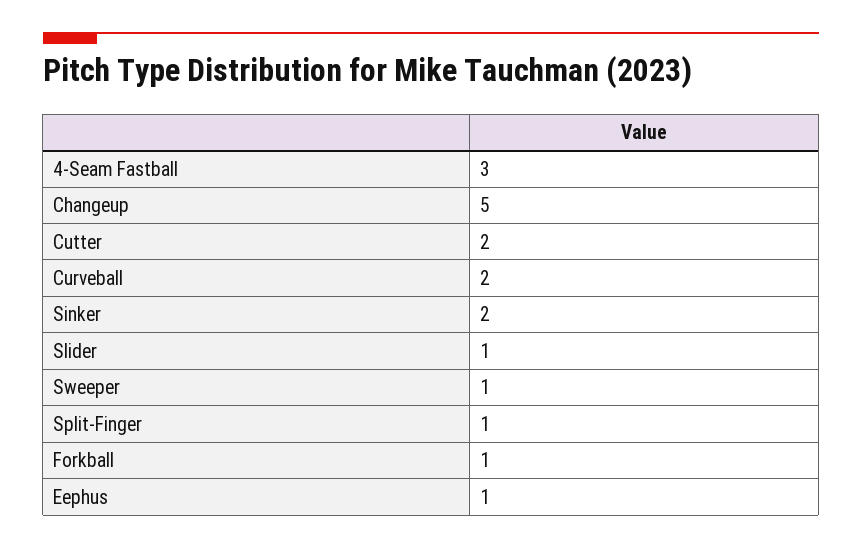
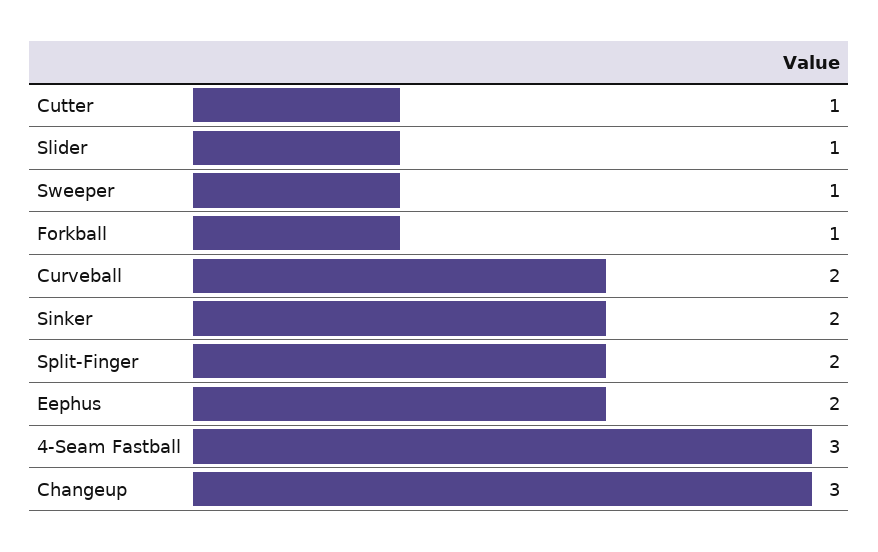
  {
    "4-Seam Fastball": 3,
-   "Changeup": 5,
+   "Changeup": 3,
-   "Cutter": 2,
+   "Cutter": 1,
    "Curveball": 2,
    "Sinker": 2,
    "Slider": 1,
    "Sweeper": 1,
-   "Split-Finger": 1,
+   "Split-Finger": 2,
    "Forkball": 1,
-   "Eephus": 1
+   "Eephus": 2
  }

